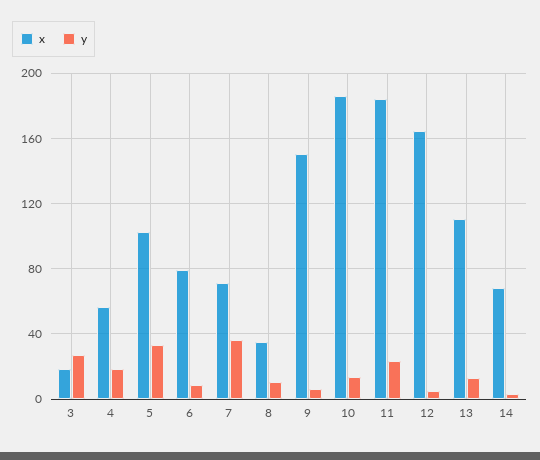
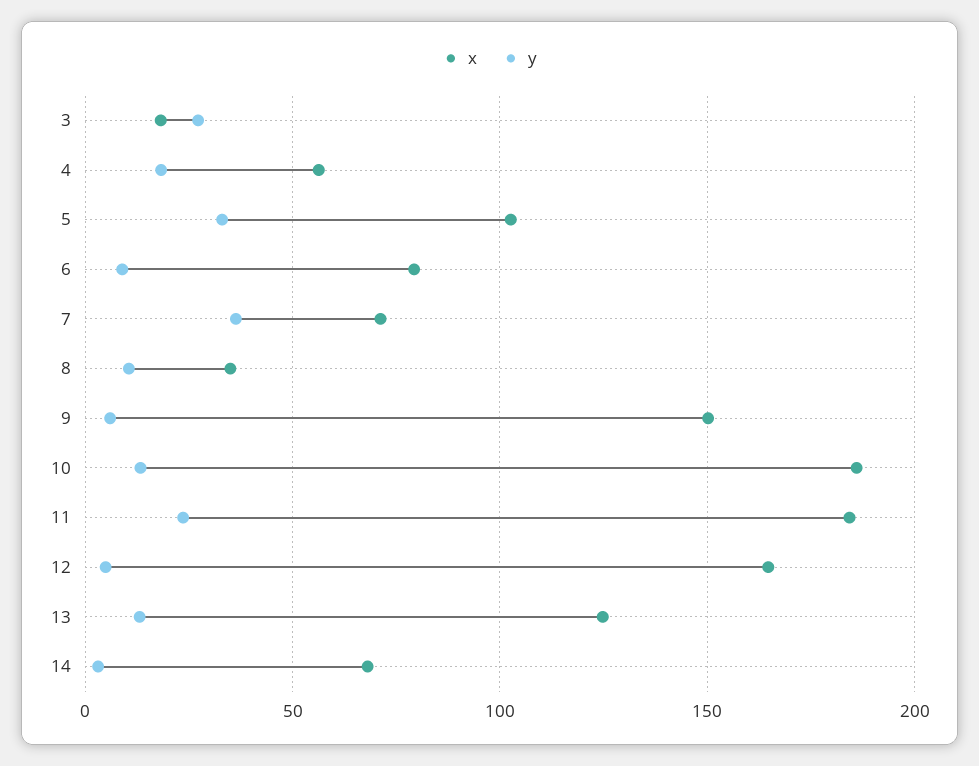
  {
    "x": {
      "3": 20,
      "4": 55,
      "5": 105,
      "6": 80,
      "7": 70,
      "8": 35,
      "9": 150,
      "10": 185,
      "11": 185,
      "12": 165,
-     "13": 110,
+     "13": 125,
      "14": 70
    },
    "y": {
      "3": 25,
      "4": 20,
      "5": 35,
      "6": 10,
      "7": 35,
      "8": 10,
      "9": 5,
      "10": 15,
      "11": 25,
      "12": 5,
      "13": 15,
      "14": 5
    }
  }

